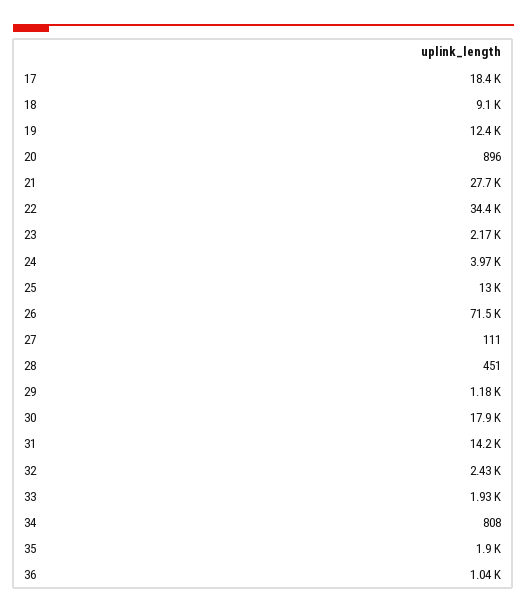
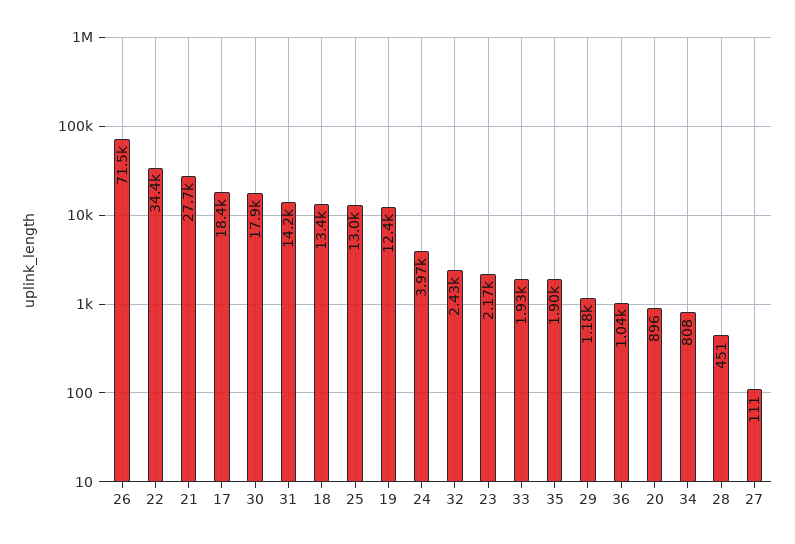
  {
    "17": 18400,
-   "18": 9100,
+   "18": 13400,
    "19": 12400,
    "20": 896,
    "21": 27700,
    "22": 34400,
    "23": 2170,
    "24": 3970,
    "25": 13000,
    "26": 71500,
    "27": 111,
    "28": 451,
    "29": 1180,
    "30": 17900,
    "31": 14200,
    "32": 2430,
    "33": 1930,
    "34": 808,
    "35": 1900,
    "36": 1040
  }

